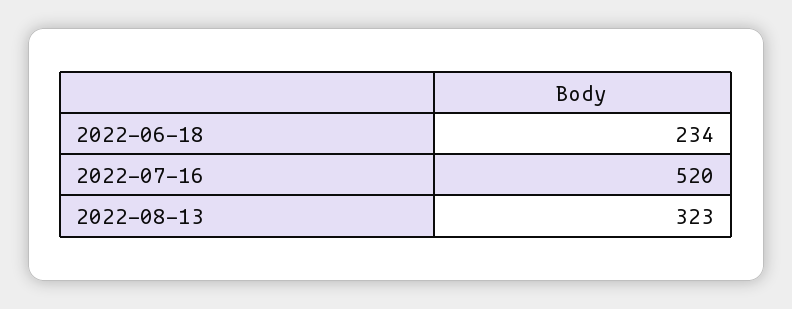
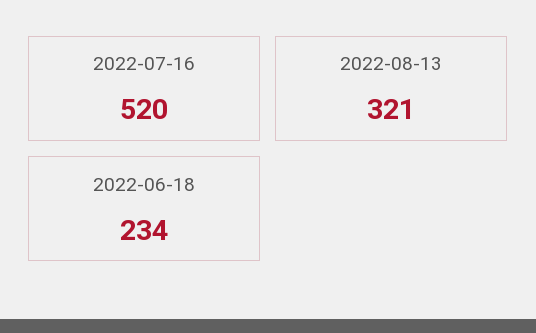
  {
    "2022-06-18": 234,
    "2022-07-16": 520,
-   "2022-08-13": 323
+   "2022-08-13": 321
  }

